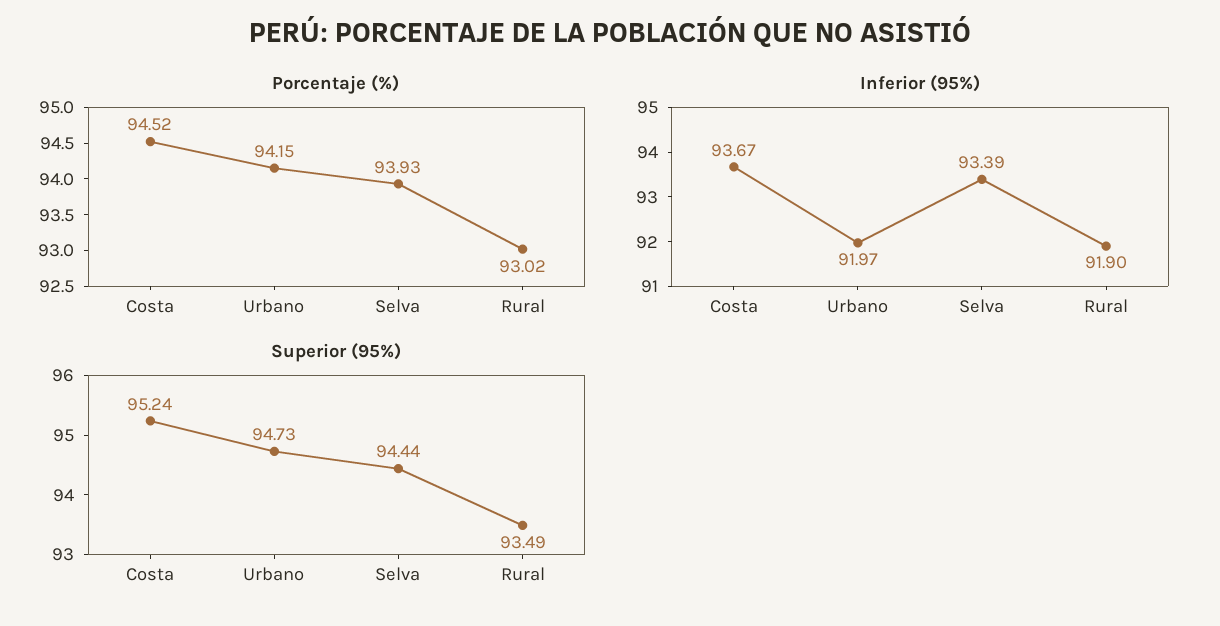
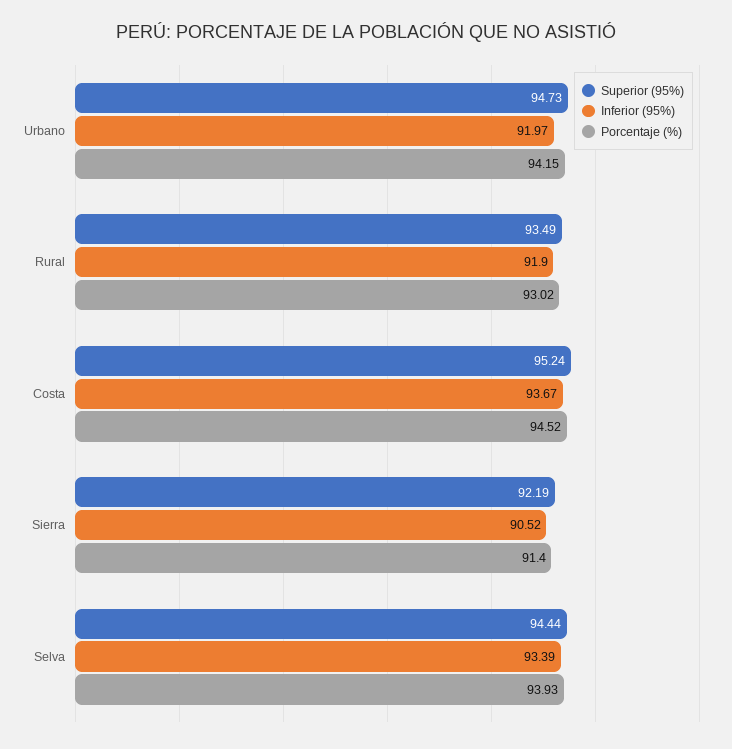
  {
    "Porcentaje (%)": {
      "Costa": 94.52,
      "Urbano": 94.15,
      "Selva": 93.93,
-     "Rural": 93.02
+     "Rural": 93.02,
+     "Sierra": 91.4
    },
    "Inferior (95%)": {
      "Costa": 93.67,
      "Urbano": 91.97,
      "Selva": 93.39,
-     "Rural": 91.9
+     "Rural": 91.9,
+     "Sierra": 90.52
    },
    "Superior (95%)": {
      "Costa": 95.24,
      "Urbano": 94.73,
      "Selva": 94.44,
-     "Rural": 93.49
+     "Rural": 93.49,
+     "Sierra": 92.19
    }
  }

